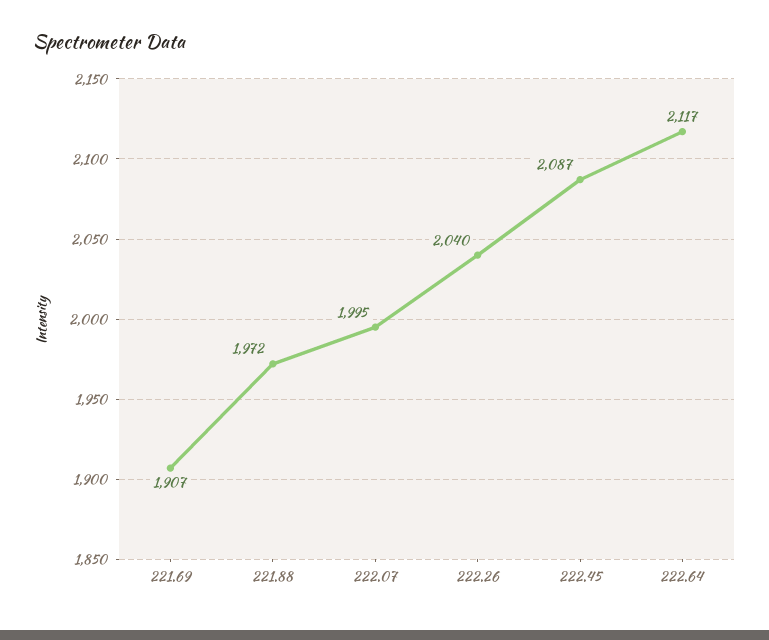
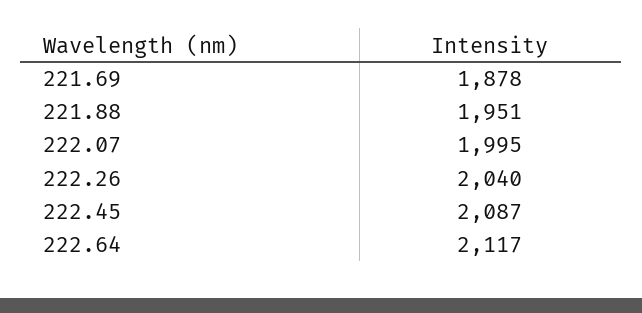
  {
-   "221.69": 1907,
+   "221.69": 1878,
-   "221.88": 1972,
+   "221.88": 1951,
    "222.07": 1995,
    "222.26": 2040,
    "222.45": 2087,
    "222.64": 2117
  }

